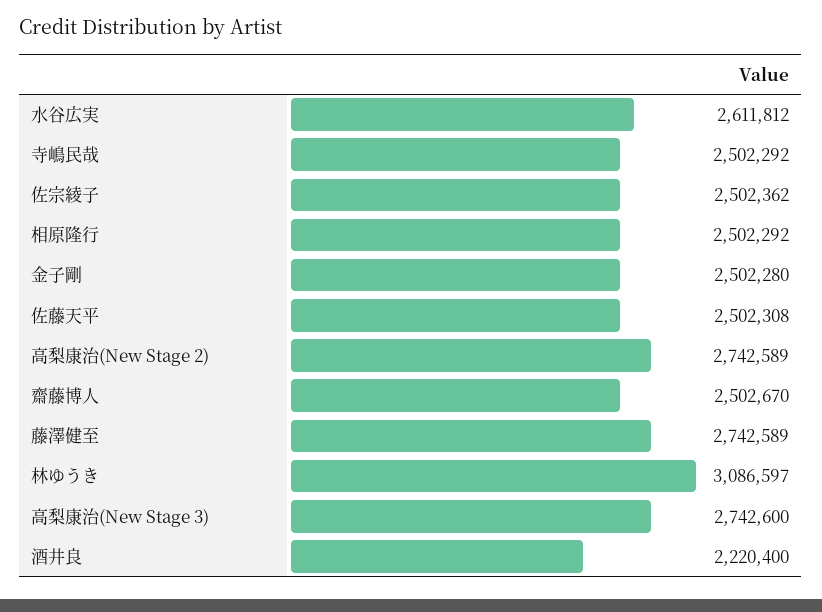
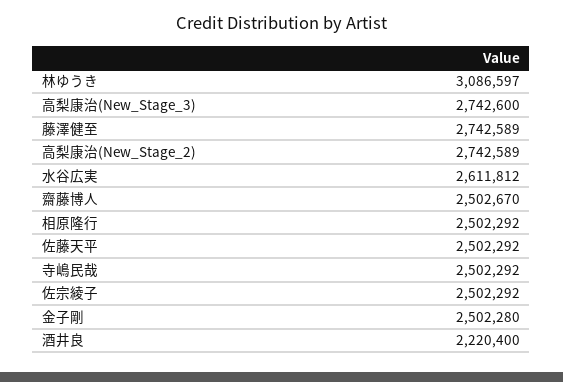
  {
    "水谷広実": 2611812,
    "寺嶋民哉": 2502292,
-   "佐宗綾子": 2502362,
+   "佐宗綾子": 2502292,
    "相原隆行": 2502292,
    "金子剛": 2502280,
-   "佐藤天平": 2502308,
+   "佐藤天平": 2502292,
    "高梨康治(New Stage 2)": 2742589,
    "齋藤博人": 2502670,
    "藤澤健至": 2742589,
    "林ゆうき": 3086597,
    "高梨康治(New Stage 3)": 2742600,
    "酒井良": 2220400
  }

